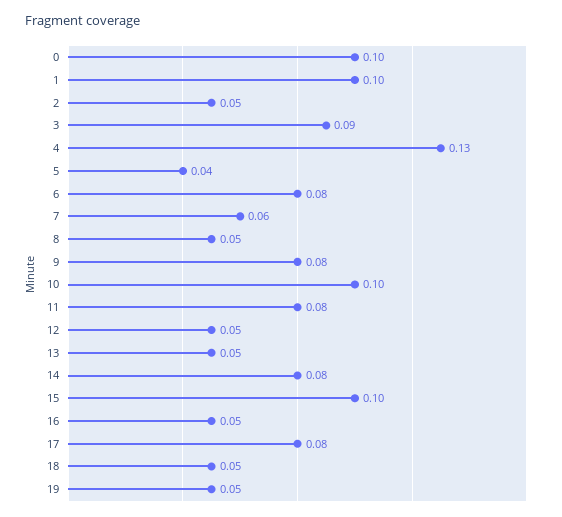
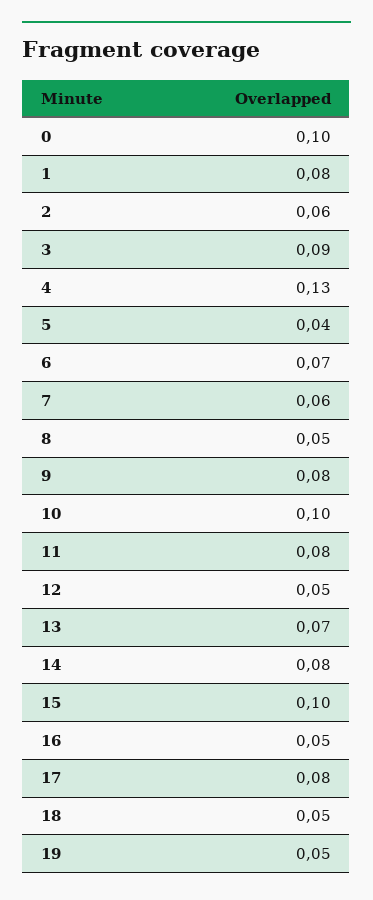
  {
    "0": 0.1,
-   "1": 0.1,
+   "1": 0.08,
-   "2": 0.05,
+   "2": 0.06,
    "3": 0.09,
    "4": 0.13,
    "5": 0.04,
-   "6": 0.08,
+   "6": 0.07,
    "7": 0.06,
    "8": 0.05,
    "9": 0.08,
    "10": 0.1,
    "11": 0.08,
    "12": 0.05,
-   "13": 0.05,
+   "13": 0.07,
    "14": 0.08,
    "15": 0.1,
    "16": 0.05,
    "17": 0.08,
    "18": 0.05,
    "19": 0.05
  }

